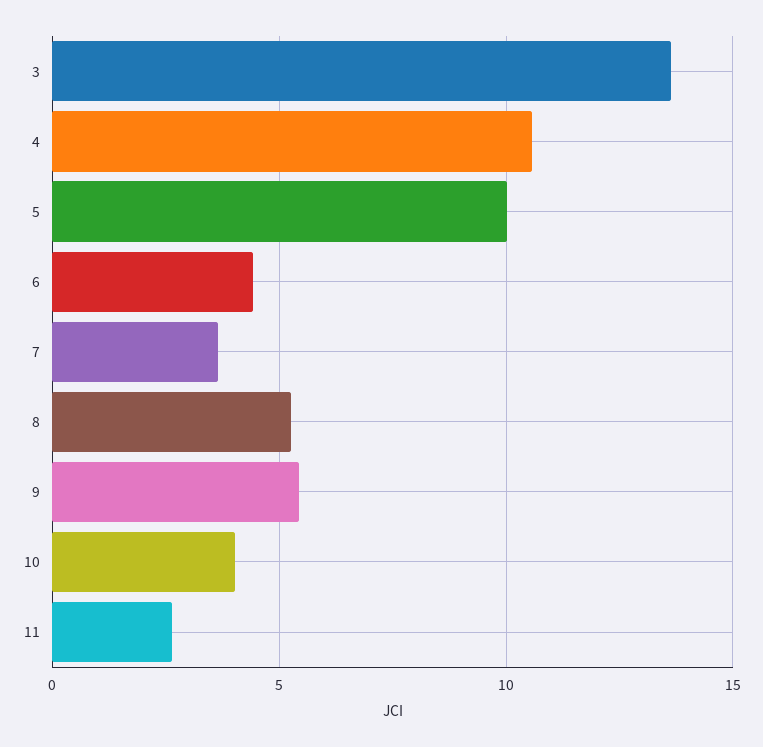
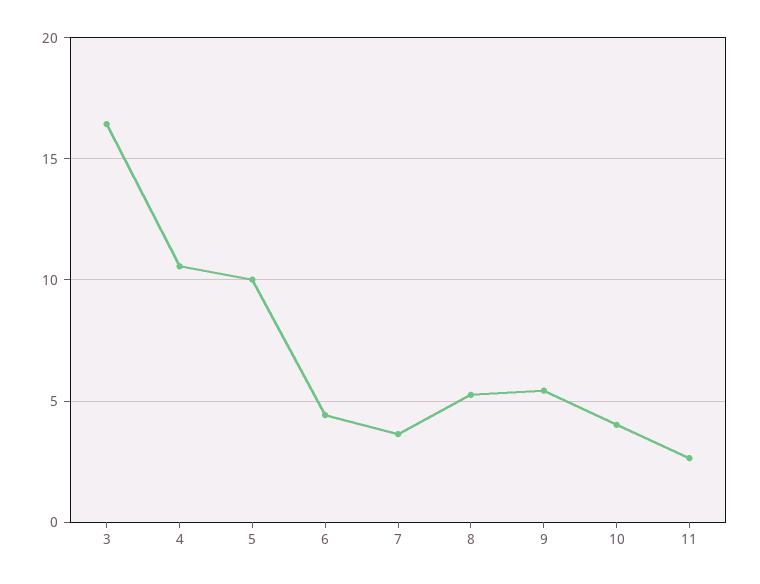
  {
-   "3": 13.5,
+   "3": 16.5,
    "4": 10.5,
    "5": 10,
    "6": 4.5,
    "7": 3.5,
    "8": 5.5,
    "9": 5.5,
    "10": 4,
    "11": 2.5
  }

